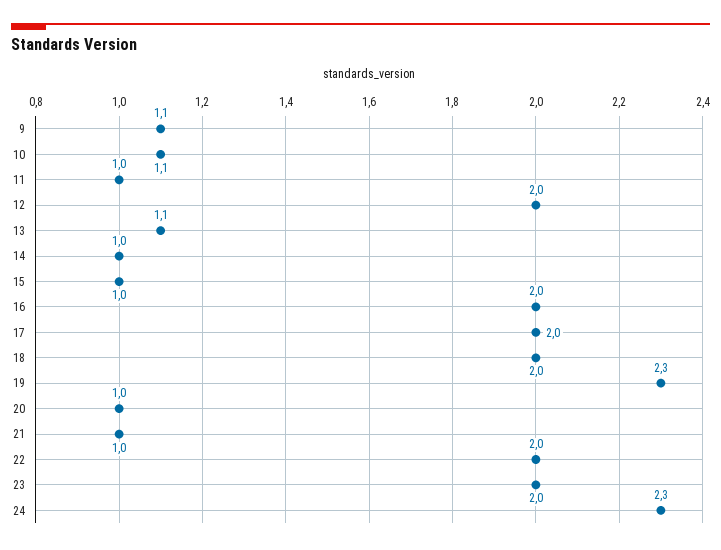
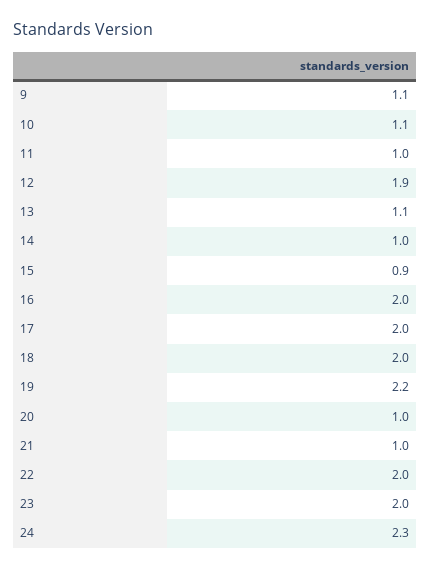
  {
    "9": 1.1,
    "10": 1.1,
    "11": 1,
-   "12": 2,
+   "12": 1.9,
    "13": 1.1,
    "14": 1,
-   "15": 1,
+   "15": 0.9,
    "16": 2,
    "17": 2,
    "18": 2,
-   "19": 2.3,
+   "19": 2.2,
    "20": 1,
    "21": 1,
    "22": 2,
    "23": 2,
    "24": 2.3
  }

